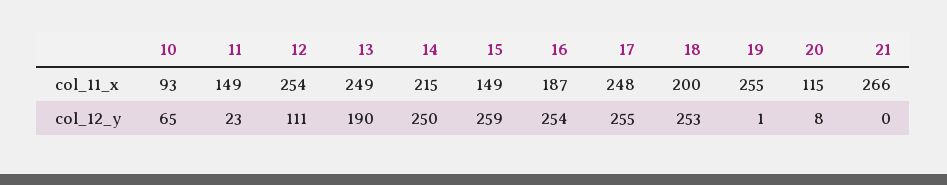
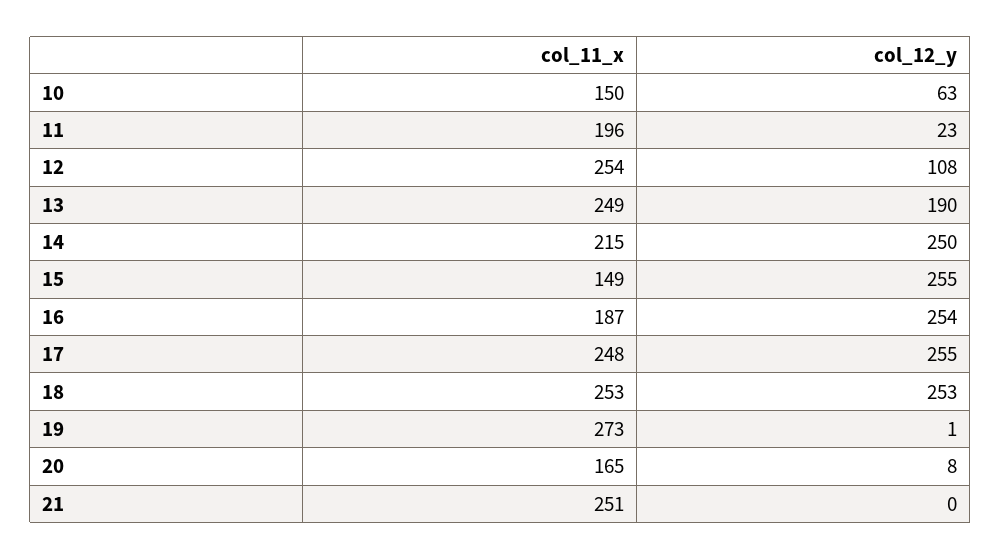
  {
    "10": {
-     "col_11_x": 93,
+     "col_11_x": 150,
-     "col_12_y": 65
+     "col_12_y": 63
    },
    "11": {
-     "col_11_x": 149,
+     "col_11_x": 196,
      "col_12_y": 23
    },
    "12": {
      "col_11_x": 254,
-     "col_12_y": 111
+     "col_12_y": 108
    },
    "13": {
      "col_11_x": 249,
      "col_12_y": 190
    },
    "14": {
      "col_11_x": 215,
      "col_12_y": 250
    },
    "15": {
      "col_11_x": 149,
-     "col_12_y": 259
+     "col_12_y": 255
    },
    "16": {
      "col_11_x": 187,
      "col_12_y": 254
    },
    "17": {
      "col_11_x": 248,
      "col_12_y": 255
    },
    "18": {
-     "col_11_x": 200,
+     "col_11_x": 253,
      "col_12_y": 253
    },
    "19": {
-     "col_11_x": 255,
+     "col_11_x": 273,
      "col_12_y": 1
    },
    "20": {
-     "col_11_x": 115,
+     "col_11_x": 165,
      "col_12_y": 8
    },
    "21": {
-     "col_11_x": 266,
+     "col_11_x": 251,
      "col_12_y": 0
    }
  }

